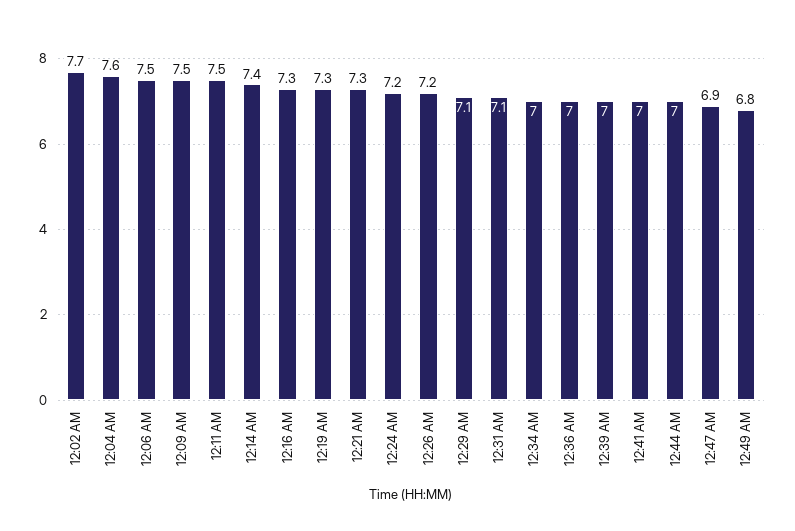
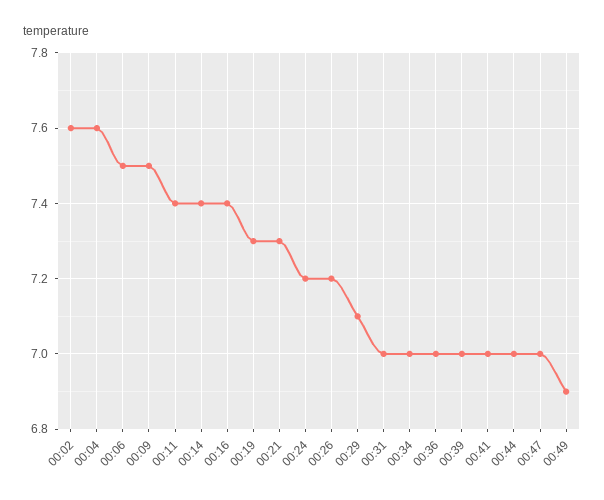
  {
-   "12:02 AM": 7.7,
+   "12:02 AM": 7.6,
    "12:04 AM": 7.6,
    "12:06 AM": 7.5,
    "12:09 AM": 7.5,
-   "12:11 AM": 7.5,
+   "12:11 AM": 7.4,
    "12:14 AM": 7.4,
-   "12:16 AM": 7.3,
+   "12:16 AM": 7.4,
    "12:19 AM": 7.3,
    "12:21 AM": 7.3,
    "12:24 AM": 7.2,
    "12:26 AM": 7.2,
    "12:29 AM": 7.1,
-   "12:31 AM": 7.1,
+   "12:31 AM": 7,
    "12:34 AM": 7,
    "12:36 AM": 7,
    "12:39 AM": 7,
    "12:41 AM": 7,
    "12:44 AM": 7,
-   "12:47 AM": 6.9,
+   "12:47 AM": 7,
-   "12:49 AM": 6.8
+   "12:49 AM": 6.9
  }

